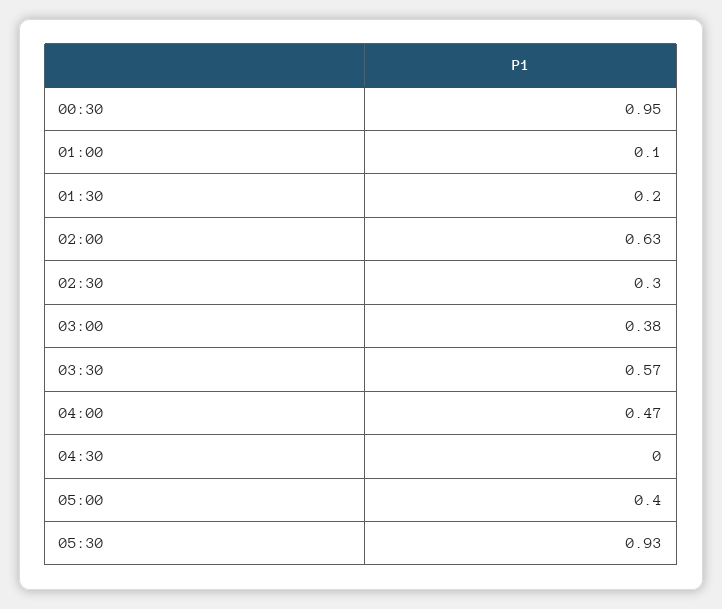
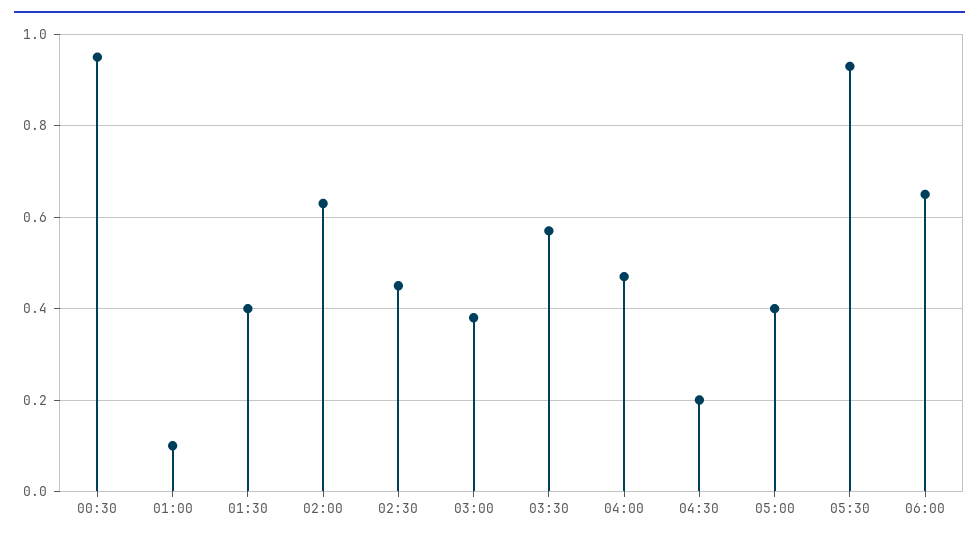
  {
    "00:30": 0.95,
    "01:00": 0.1,
-   "01:30": 0.2,
+   "01:30": 0.4,
    "02:00": 0.63,
-   "02:30": 0.3,
+   "02:30": 0.45,
    "03:00": 0.38,
    "03:30": 0.57,
    "04:00": 0.47,
-   "04:30": 0,
+   "04:30": 0.2,
    "05:00": 0.4,
-   "05:30": 0.93
+   "05:30": 0.93,
+   "06:00": 0.65
  }

